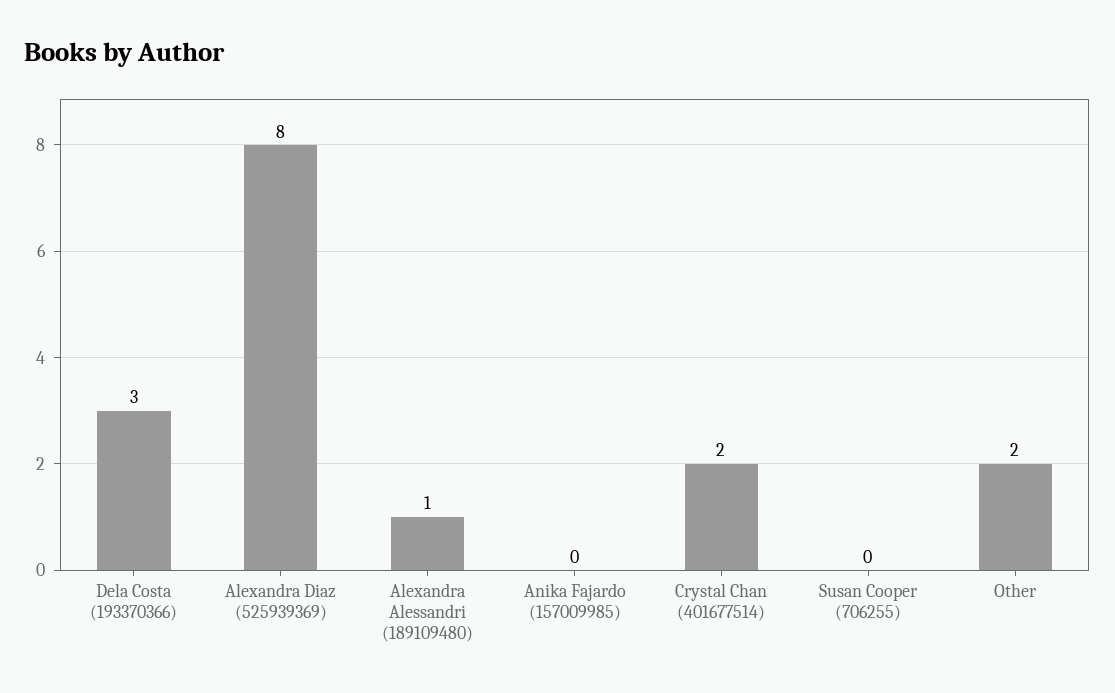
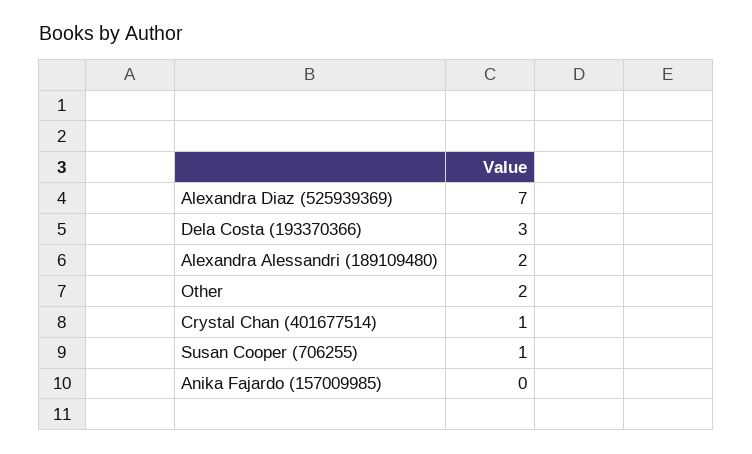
  {
    "Dela Costa (193370366)": 3,
-   "Alexandra Diaz (525939369)": 8,
+   "Alexandra Diaz (525939369)": 7,
-   "Alexandra Alessandri (189109480)": 1,
+   "Alexandra Alessandri (189109480)": 2,
    "Anika Fajardo (157009985)": 0,
-   "Crystal Chan (401677514)": 2,
+   "Crystal Chan (401677514)": 1,
-   "Susan Cooper (706255)": 0,
+   "Susan Cooper (706255)": 1,
    "Other": 2
  }

